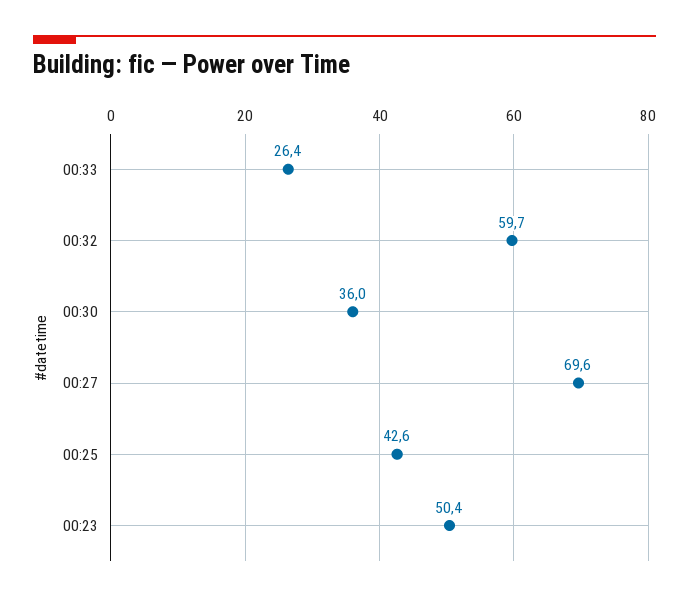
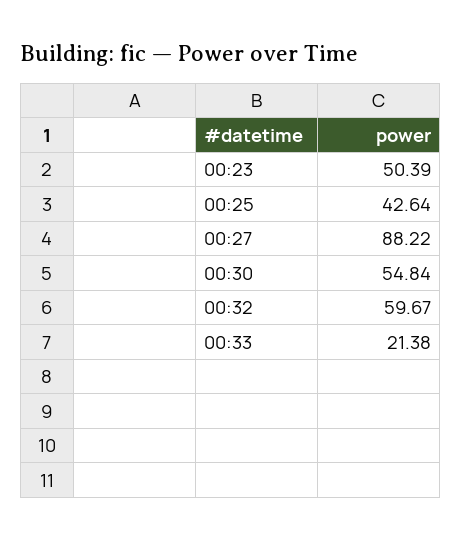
  {
-   "00:33": 26.4,
+   "00:33": 21.38,
    "00:32": 59.67,
-   "00:30": 36,
+   "00:30": 54.84,
-   "00:27": 69.6,
+   "00:27": 88.22,
    "00:25": 42.64,
    "00:23": 50.39
  }

